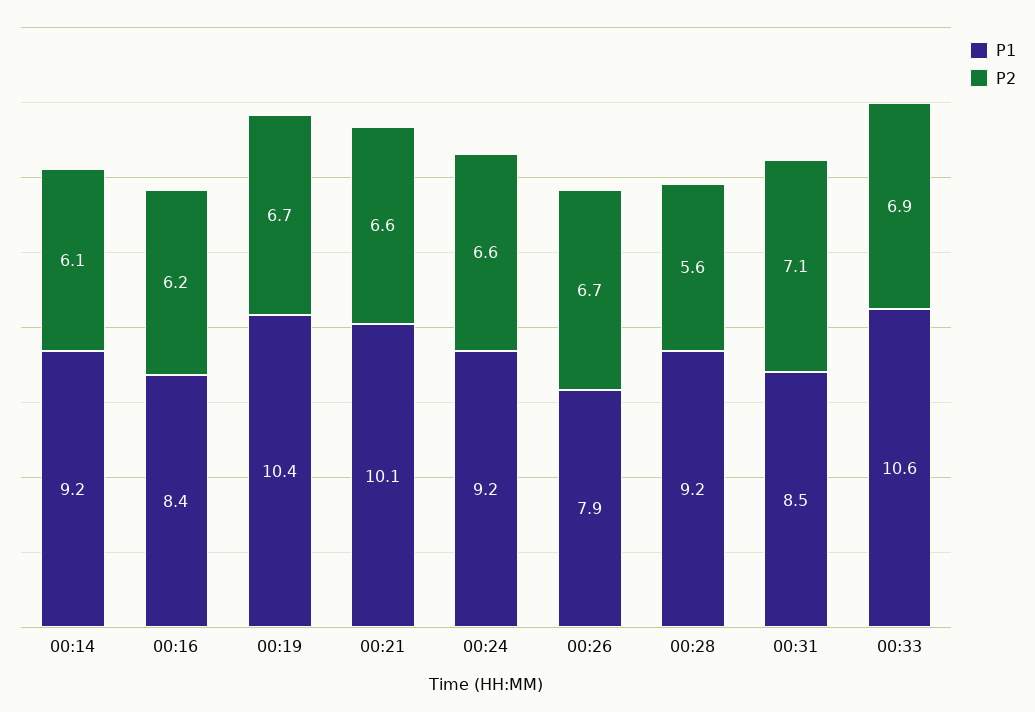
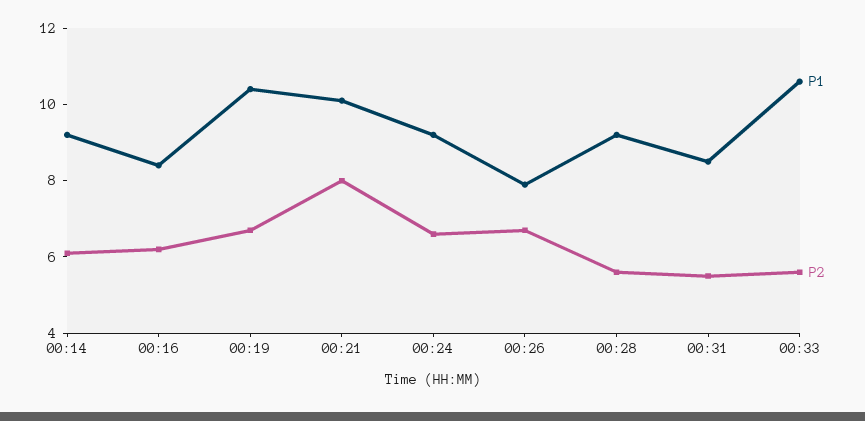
  {
    "P1": {
      "00:14": 9.2,
      "00:16": 8.4,
      "00:19": 10.4,
      "00:21": 10.1,
      "00:24": 9.2,
      "00:26": 7.9,
      "00:28": 9.2,
      "00:31": 8.5,
      "00:33": 10.6
    },
    "P2": {
      "00:14": 6.1,
      "00:16": 6.2,
      "00:19": 6.7,
-     "00:21": 6.6,
+     "00:21": 8,
      "00:24": 6.6,
      "00:26": 6.7,
      "00:28": 5.6,
-     "00:31": 7.1,
+     "00:31": 5.5,
-     "00:33": 6.9
+     "00:33": 5.5
    }
  }

